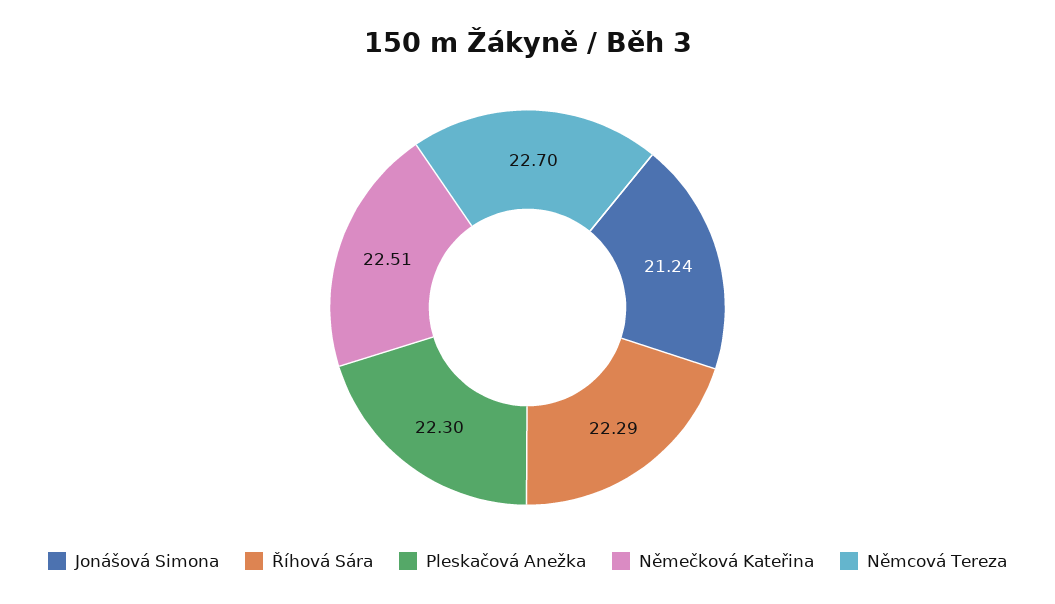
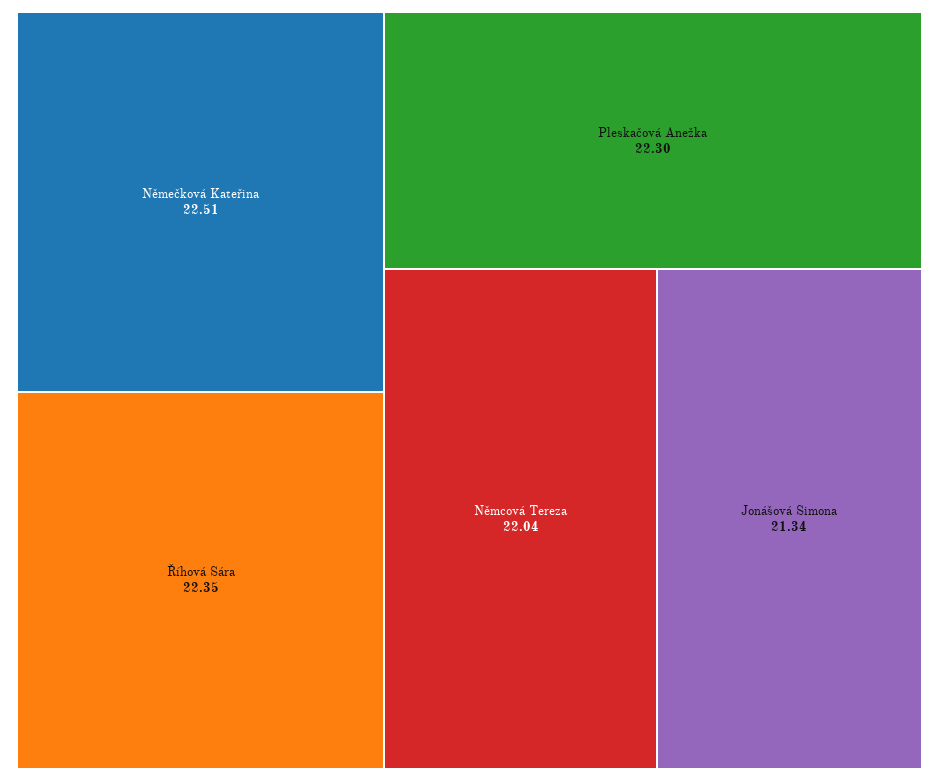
  {
-   "Jonášová Simona": 21.24,
+   "Jonášová Simona": 21.34,
-   "Říhová Sára": 22.29,
+   "Říhová Sára": 22.35,
    "Pleskačová Anežka": 22.3,
    "Němečková Kateřina": 22.51,
-   "Němcová Tereza": 22.7
+   "Němcová Tereza": 22.04
  }

